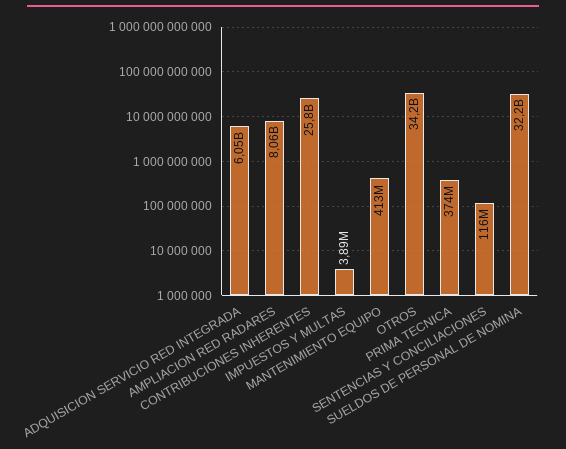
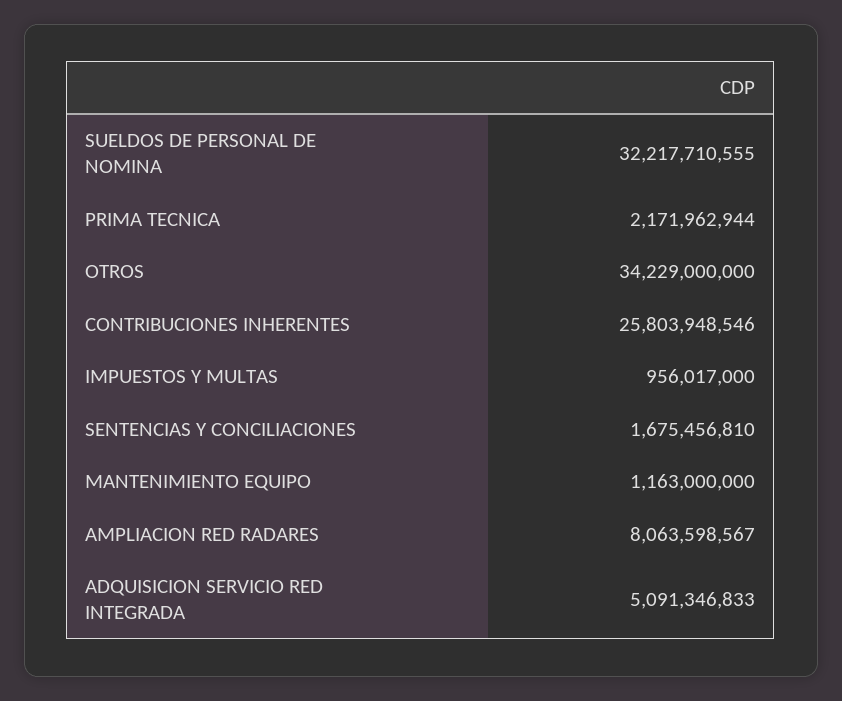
  {
-   "ADQUISICION SERVICIO RED INTEGRADA": 6050000000,
+   "ADQUISICION SERVICIO RED INTEGRADA": 5091346833,
    "AMPLIACION RED RADARES": 8063598567,
    "CONTRIBUCIONES INHERENTES": 25803948546,
-   "IMPUESTOS Y MULTAS": 3890000,
+   "IMPUESTOS Y MULTAS": 956017000,
-   "MANTENIMIENTO EQUIPO": 413000000,
+   "MANTENIMIENTO EQUIPO": 1163000000,
    "OTROS": 34229000000,
-   "PRIMA TECNICA": 374000000,
+   "PRIMA TECNICA": 2171962944,
-   "SENTENCIAS Y CONCILIACIONES": 116000000,
+   "SENTENCIAS Y CONCILIACIONES": 1675456810,
    "SUELDOS DE PERSONAL DE NOMINA": 32217710555
  }

